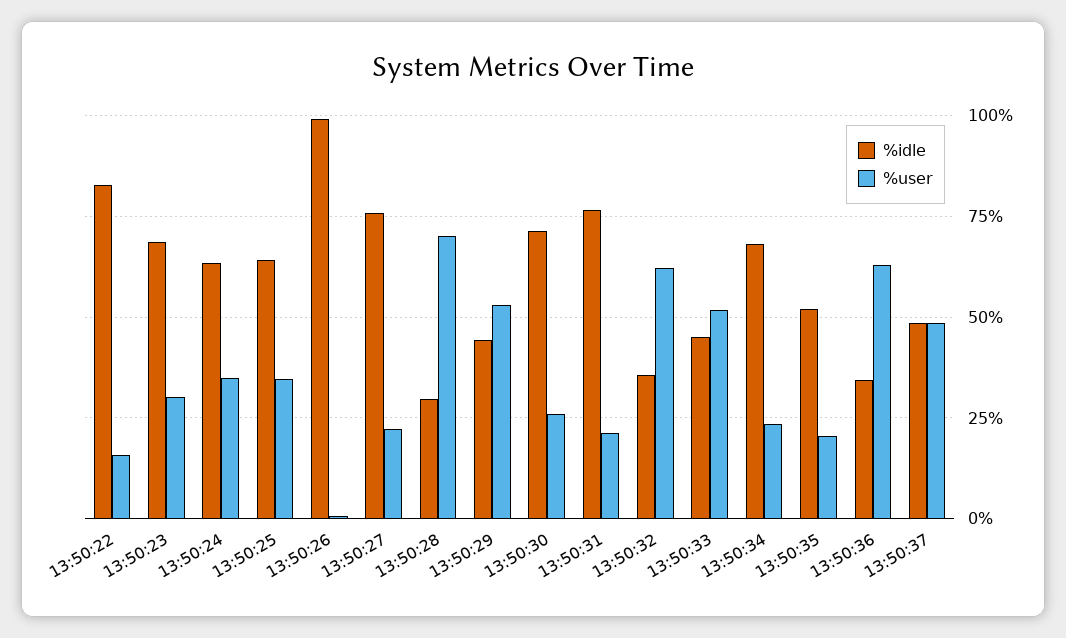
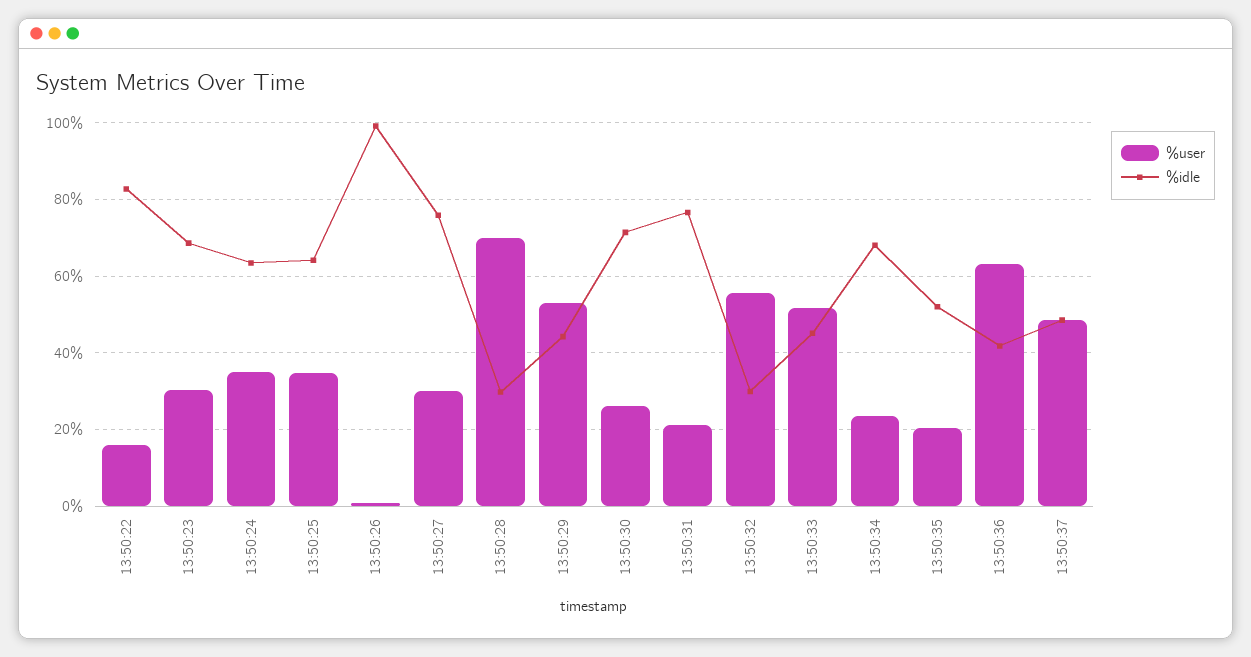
  {
    "%idle": {
      "13:50:22": 82,
      "13:50:23": 68,
      "13:50:24": 64,
      "13:50:25": 64,
      "13:50:26": 100,
      "13:50:27": 76,
      "13:50:28": 30,
      "13:50:29": 44,
      "13:50:30": 72,
      "13:50:31": 76,
-     "13:50:32": 35,
+     "13:50:32": 30,
      "13:50:33": 46,
      "13:50:34": 68,
      "13:50:35": 52,
-     "13:50:36": 35,
+     "13:50:36": 42,
      "13:50:37": 48
    },
    "%user": {
      "13:50:22": 16,
      "13:50:23": 30,
      "13:50:24": 34,
      "13:50:25": 34,
      "13:50:26": 0,
-     "13:50:27": 22.5,
+     "13:50:27": 30,
      "13:50:28": 70,
      "13:50:29": 54,
      "13:50:30": 26,
      "13:50:31": 22,
-     "13:50:32": 62.5,
+     "13:50:32": 56,
      "13:50:33": 52,
      "13:50:34": 24,
      "13:50:35": 20,
      "13:50:36": 64,
      "13:50:37": 48
    }
  }

